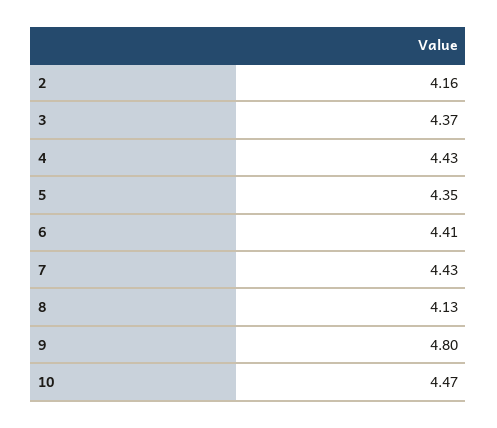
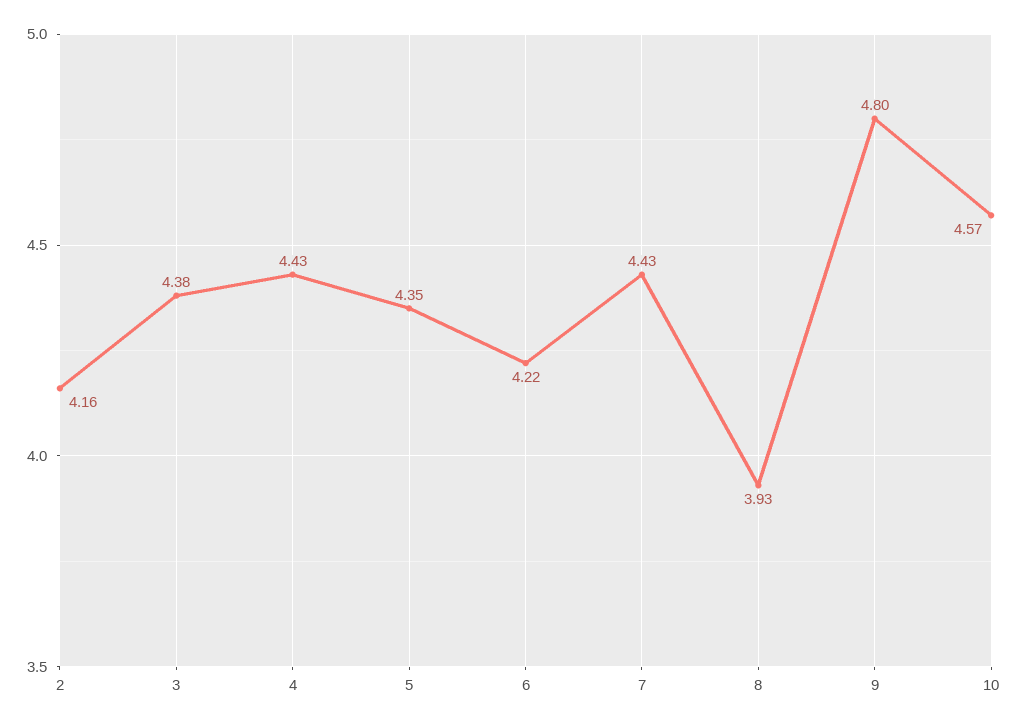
  {
    "2": 4.16,
-   "3": 4.37,
+   "3": 4.38,
    "4": 4.43,
    "5": 4.35,
-   "6": 4.41,
+   "6": 4.22,
    "7": 4.43,
-   "8": 4.13,
+   "8": 3.93,
    "9": 4.8,
-   "10": 4.47
+   "10": 4.57
  }

